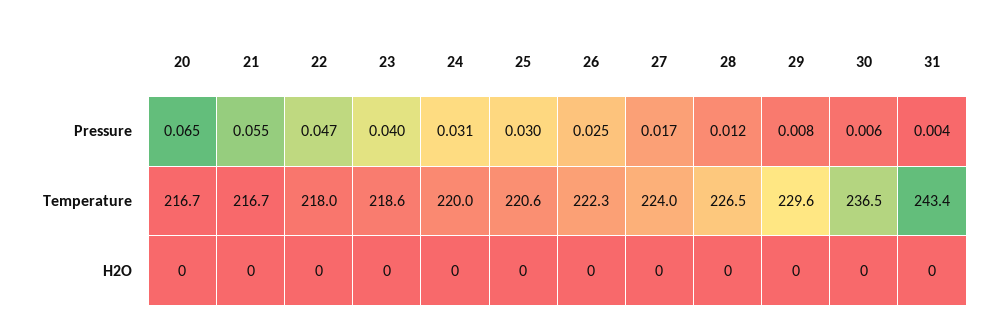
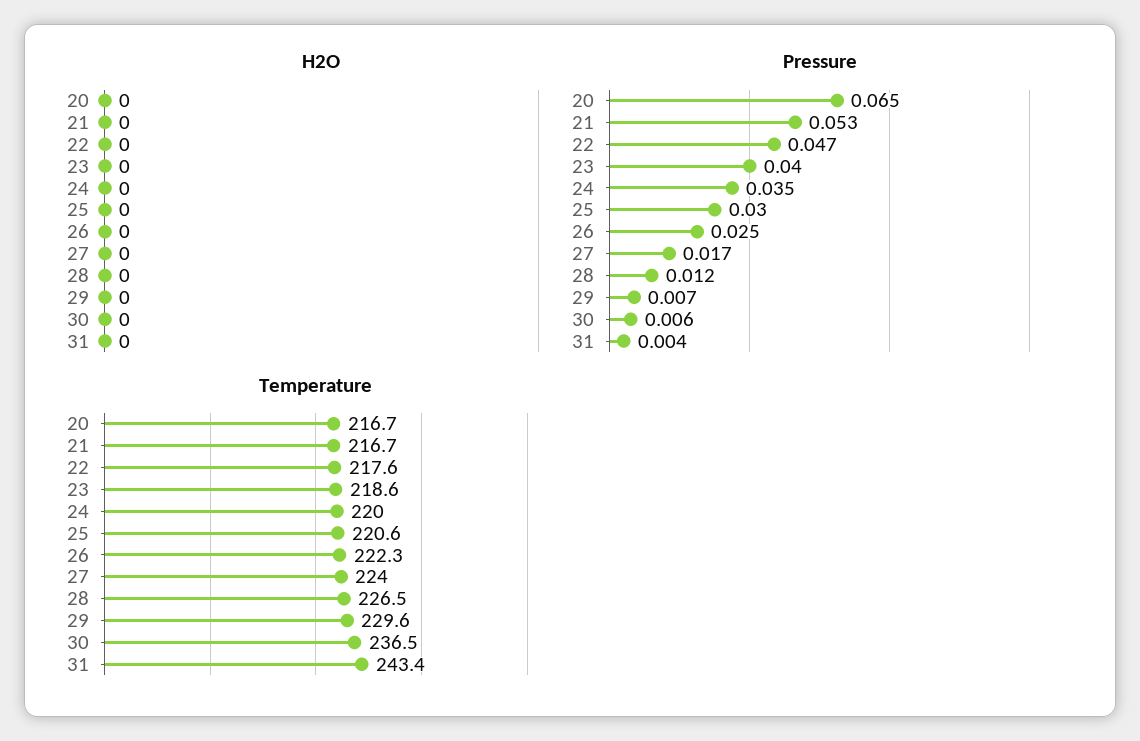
  {
    "Pressure": {
      "20": 0.065,
-     "21": 0.055,
+     "21": 0.053,
      "22": 0.047,
      "23": 0.04,
-     "24": 0.031,
+     "24": 0.035,
      "25": 0.03,
      "26": 0.025,
      "27": 0.017,
      "28": 0.012,
-     "29": 0.008,
+     "29": 0.007,
      "30": 0.006,
      "31": 0.004
    },
    "Temperature": {
      "20": 216.7,
      "21": 216.7,
-     "22": 218,
+     "22": 217.6,
      "23": 218.6,
      "24": 220,
      "25": 220.6,
      "26": 222.3,
      "27": 224,
      "28": 226.5,
      "29": 229.6,
      "30": 236.5,
      "31": 243.4
    },
    "H2O": {
      "20": 0,
      "21": 0,
      "22": 0,
      "23": 0,
      "24": 0,
      "25": 0,
      "26": 0,
      "27": 0,
      "28": 0,
      "29": 0,
      "30": 0,
      "31": 0
    }
  }

